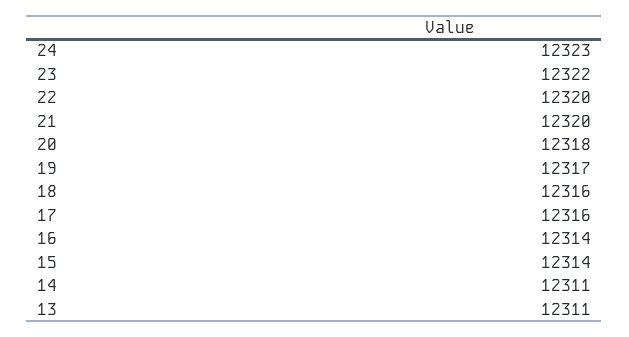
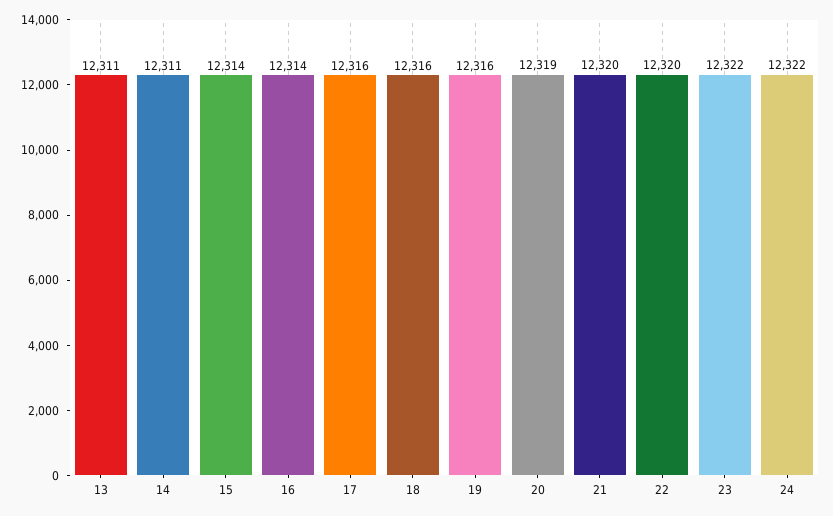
  {
-   "24": 12323,
+   "24": 12322,
    "23": 12322,
    "22": 12320,
    "21": 12320,
-   "20": 12318,
+   "20": 12319,
-   "19": 12317,
+   "19": 12316,
    "18": 12316,
    "17": 12316,
    "16": 12314,
    "15": 12314,
    "14": 12311,
    "13": 12311
  }

